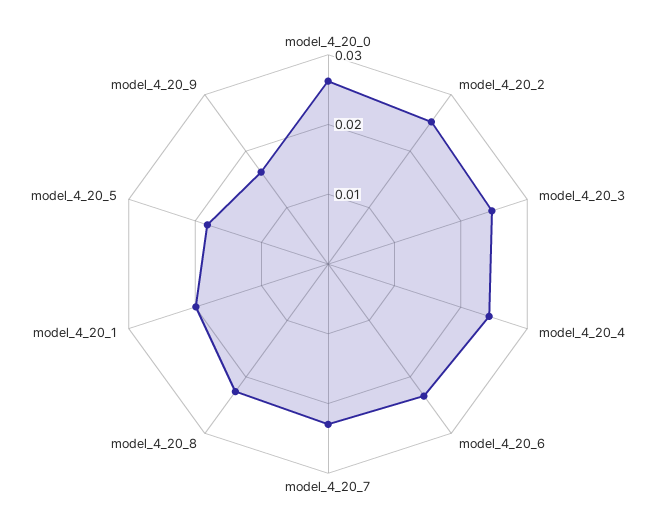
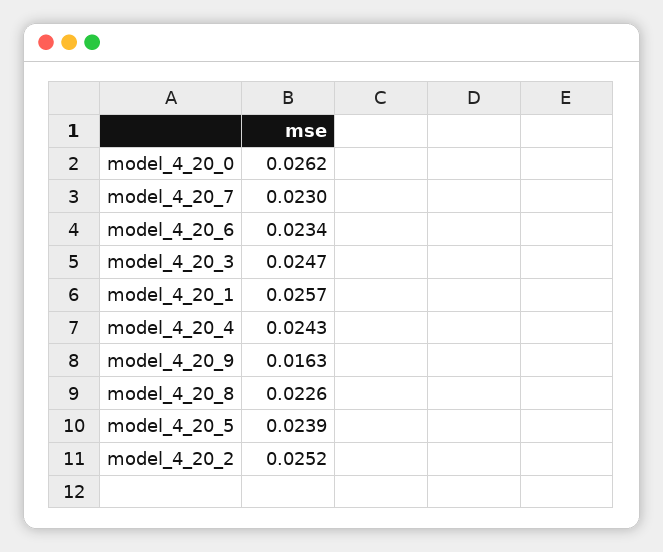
  {
    "model_4_20_0": 0.0262,
    "model_4_20_2": 0.0252,
    "model_4_20_3": 0.0247,
    "model_4_20_4": 0.0243,
    "model_4_20_6": 0.0234,
    "model_4_20_7": 0.023,
    "model_4_20_8": 0.0226,
-   "model_4_20_1": 0.02,
+   "model_4_20_1": 0.0257,
-   "model_4_20_5": 0.018,
+   "model_4_20_5": 0.0239,
    "model_4_20_9": 0.0163
  }

